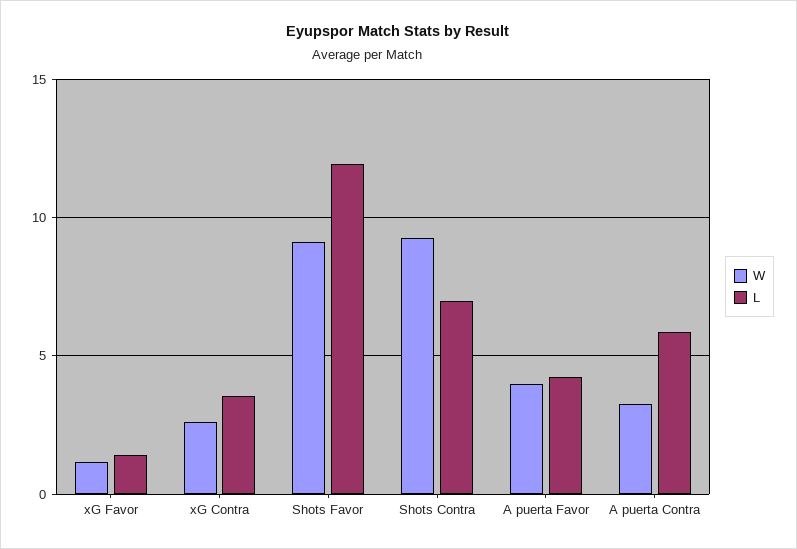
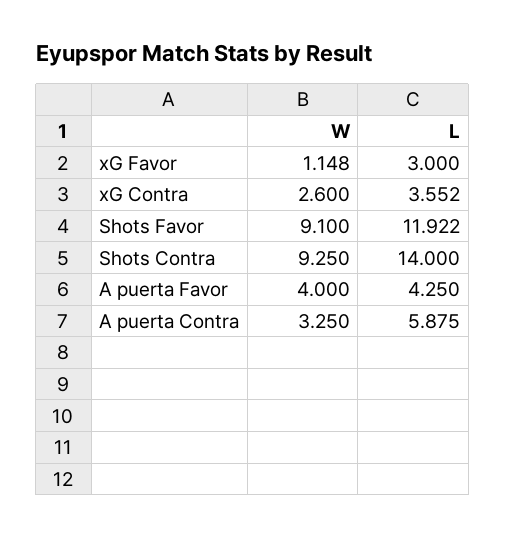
  {
    "W": {
      "xG Favor": 1.148,
      "xG Contra": 2.6,
      "Shots Favor": 9.1,
      "Shots Contra": 9.25,
      "A puerta Favor": 4,
      "A puerta Contra": 3.25
    },
    "L": {
-     "xG Favor": 1.5,
+     "xG Favor": 3,
      "xG Contra": 3.552,
      "Shots Favor": 11.922,
-     "Shots Contra": 7,
+     "Shots Contra": 14,
      "A puerta Favor": 4.25,
      "A puerta Contra": 5.875
    }
  }

